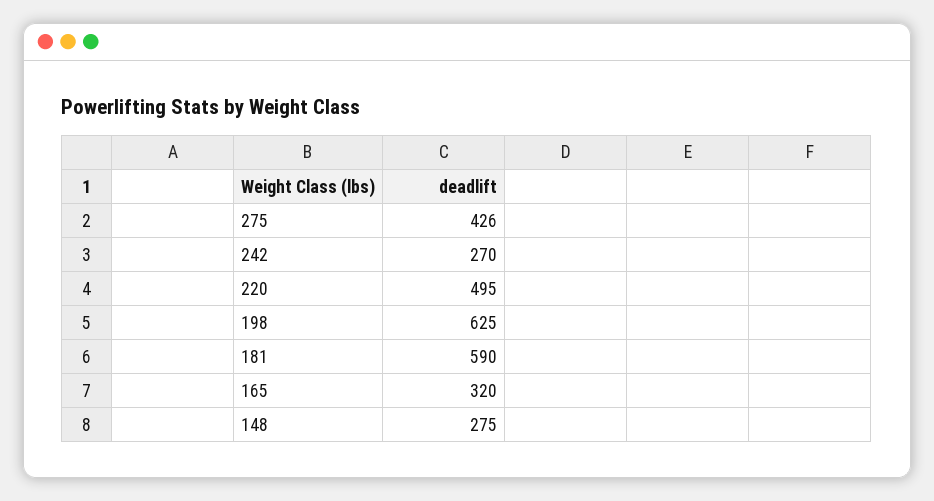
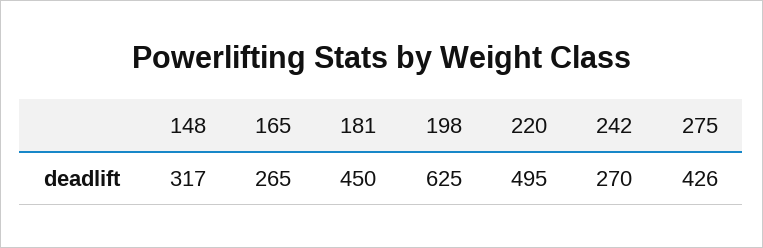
  {
    "275": 426,
    "242": 270,
    "220": 495,
    "198": 625,
-   "181": 590,
+   "181": 450,
-   "165": 320,
+   "165": 265,
-   "148": 275
+   "148": 317
  }

